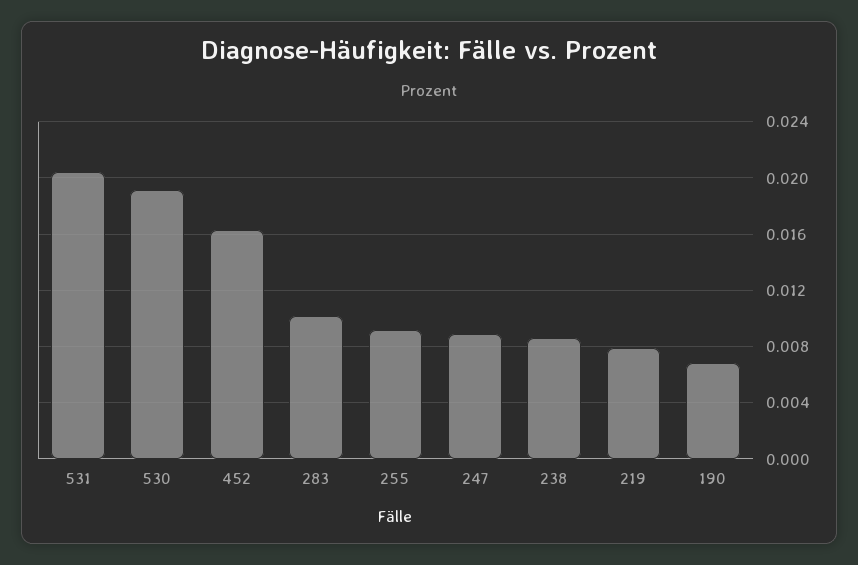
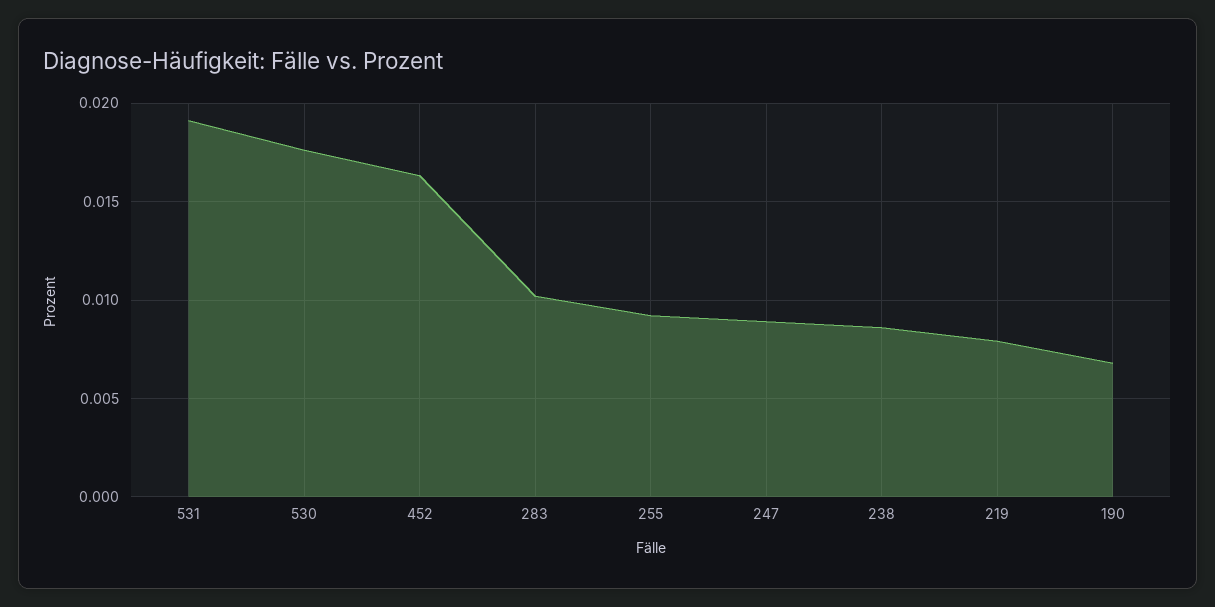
  {
-   "531": 0.0205,
+   "531": 0.019,
-   "530": 0.019,
+   "530": 0.0175,
    "452": 0.0165,
    "283": 0.01,
    "255": 0.009,
    "247": 0.009,
    "238": 0.0085,
    "219": 0.008,
    "190": 0.007
  }

